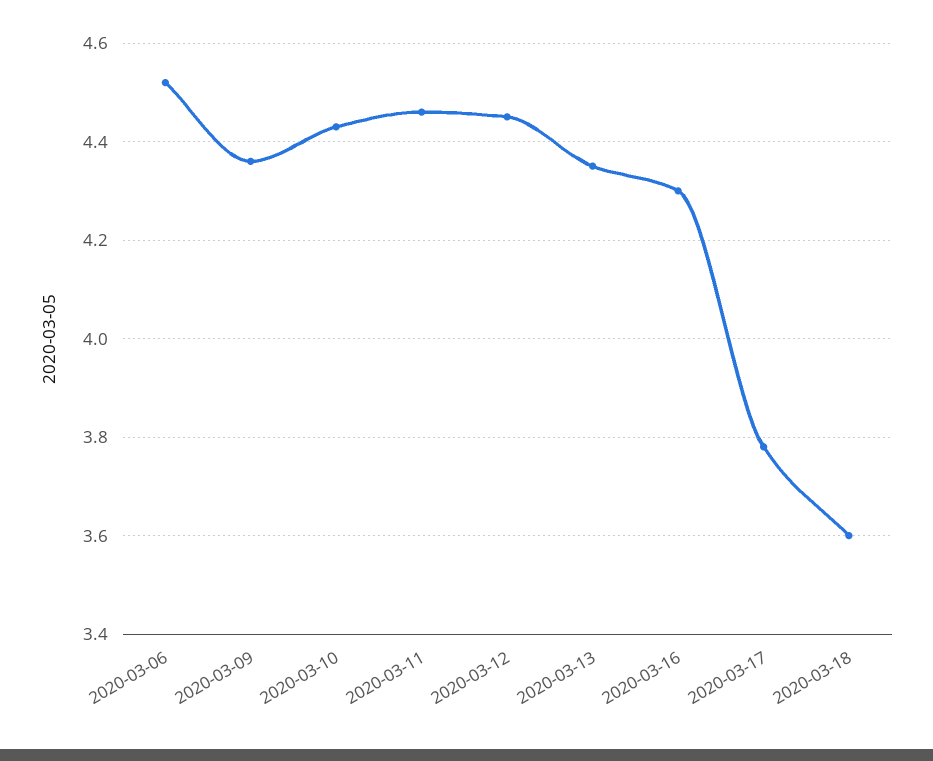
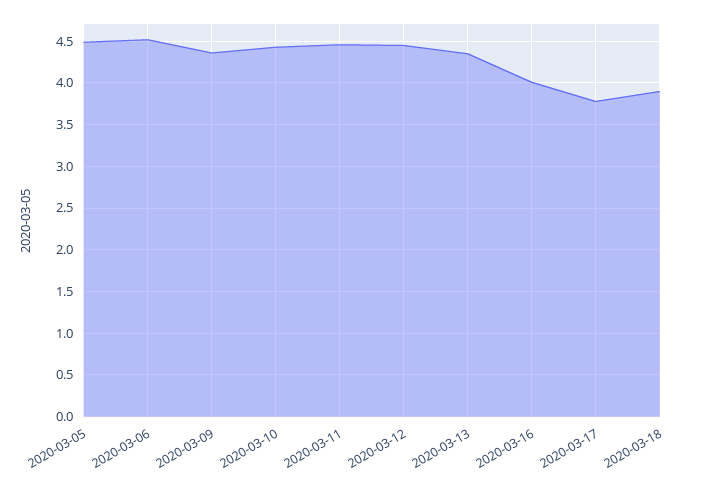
  {
    "2020-03-06": 4.5,
    "2020-03-09": 4.35,
    "2020-03-10": 4.45,
    "2020-03-11": 4.45,
    "2020-03-12": 4.45,
    "2020-03-13": 4.35,
-   "2020-03-16": 4.3,
+   "2020-03-16": 4,
    "2020-03-17": 3.8,
-   "2020-03-18": 3.6
+   "2020-03-18": 3.9,
+   "2020-03-05": 4.5
  }

